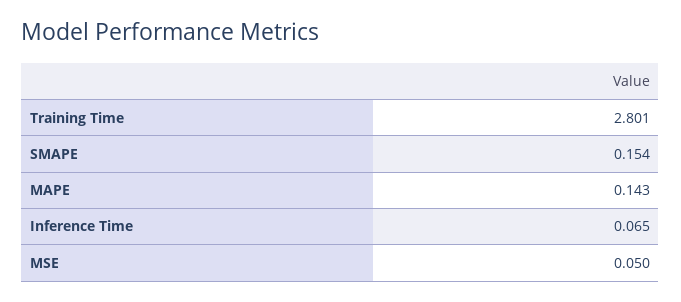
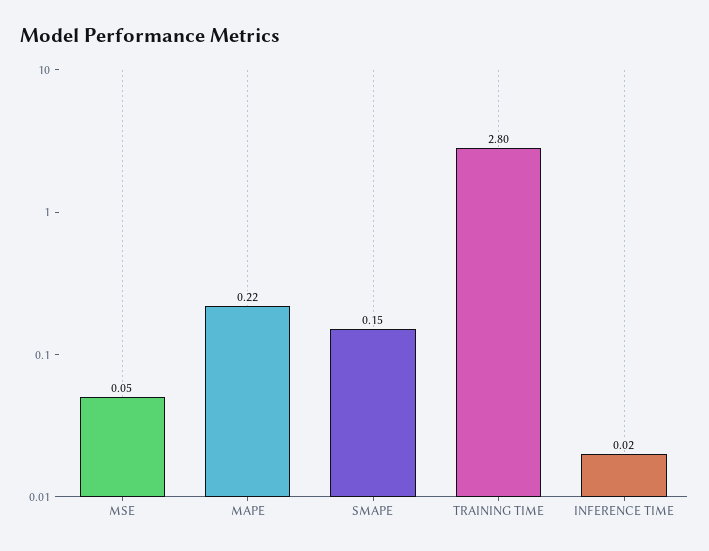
  {
    "Training Time": 2.801,
    "SMAPE": 0.154,
-   "MAPE": 0.143,
+   "MAPE": 0.22,
-   "Inference Time": 0.065,
+   "Inference Time": 0.02,
    "MSE": 0.05
  }

